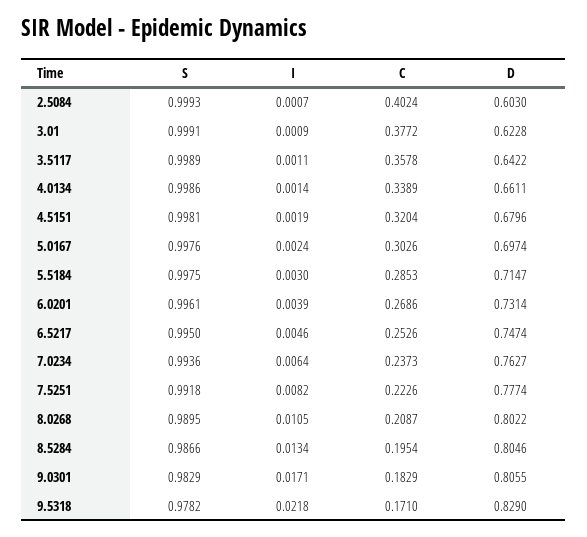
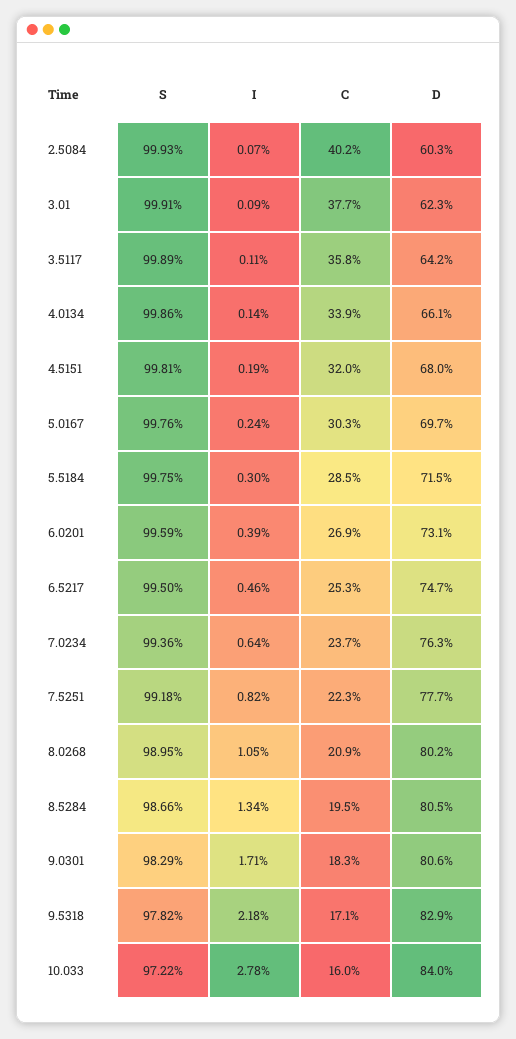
  {
    "S": {
      "2.5084": 0.9993,
      "3.01": 0.9991,
      "3.5117": 0.9989,
      "4.0134": 0.9986,
      "4.5151": 0.9981,
      "5.0167": 0.9976,
      "5.5184": 0.9975,
-     "6.0201": 0.9961,
+     "6.0201": 0.9959,
      "6.5217": 0.995,
      "7.0234": 0.9936,
      "7.5251": 0.9918,
      "8.0268": 0.9895,
      "8.5284": 0.9866,
      "9.0301": 0.9829,
-     "9.5318": 0.9782
+     "9.5318": 0.9782,
+     "10.033": 0.9722
    },
    "I": {
      "2.5084": 0.0007,
      "3.01": 0.0009,
      "3.5117": 0.0011,
      "4.0134": 0.0014,
      "4.5151": 0.0019,
      "5.0167": 0.0024,
      "5.5184": 0.003,
      "6.0201": 0.0039,
      "6.5217": 0.0046,
      "7.0234": 0.0064,
      "7.5251": 0.0082,
      "8.0268": 0.0105,
      "8.5284": 0.0134,
      "9.0301": 0.0171,
-     "9.5318": 0.0218
+     "9.5318": 0.0218,
+     "10.033": 0.0278
    },
    "C": {
      "2.5084": 0.4024,
      "3.01": 0.3772,
      "3.5117": 0.3578,
      "4.0134": 0.3389,
      "4.5151": 0.3204,
      "5.0167": 0.3026,
      "5.5184": 0.2853,
      "6.0201": 0.2686,
      "6.5217": 0.2526,
      "7.0234": 0.2373,
      "7.5251": 0.2226,
      "8.0268": 0.2087,
      "8.5284": 0.1954,
      "9.0301": 0.1829,
-     "9.5318": 0.171
+     "9.5318": 0.171,
+     "10.033": 0.16
    },
    "D": {
      "2.5084": 0.603,
      "3.01": 0.6228,
      "3.5117": 0.6422,
      "4.0134": 0.6611,
      "4.5151": 0.6796,
      "5.0167": 0.6974,
      "5.5184": 0.7147,
      "6.0201": 0.7314,
      "6.5217": 0.7474,
      "7.0234": 0.7627,
      "7.5251": 0.7774,
      "8.0268": 0.8022,
      "8.5284": 0.8046,
      "9.0301": 0.8055,
-     "9.5318": 0.829
+     "9.5318": 0.829,
+     "10.033": 0.84
    }
  }

